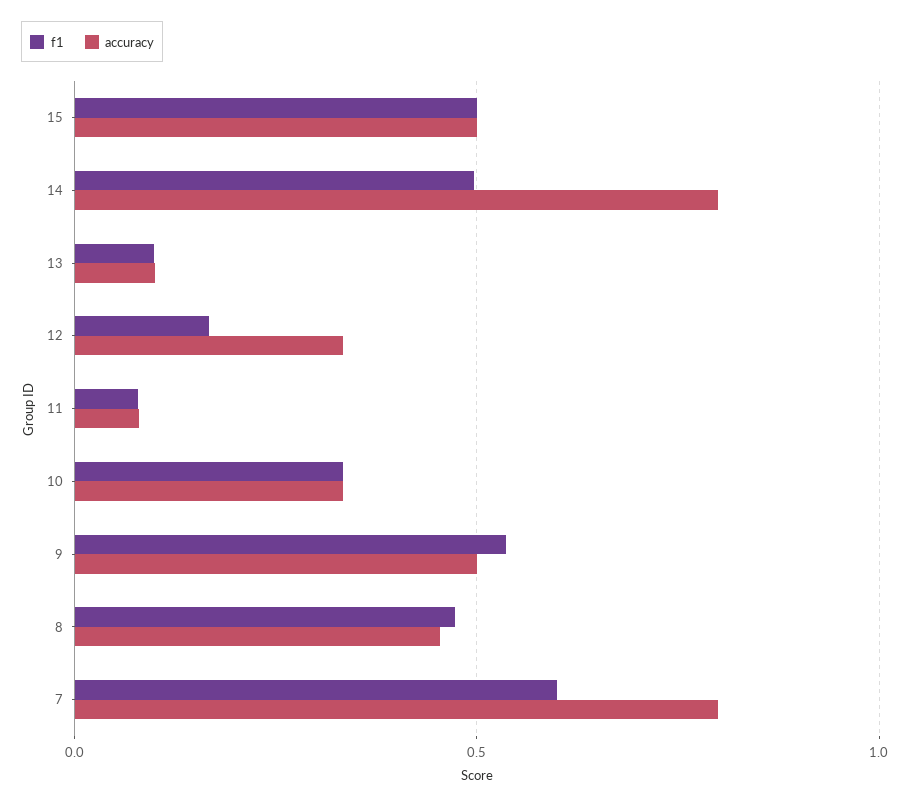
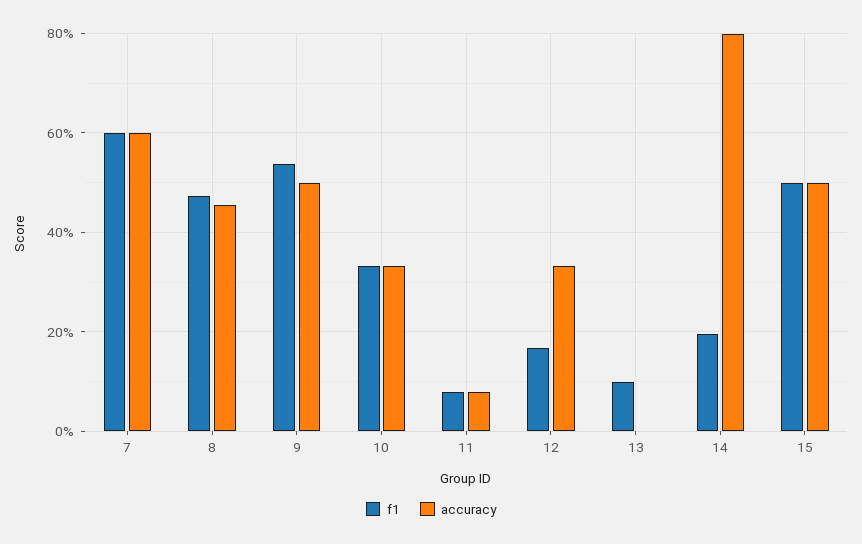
  {
    "f1": {
      "15": 0.5,
-     "14": 0.5,
+     "14": 0.2,
      "13": 0.1,
      "12": 0.16,
      "11": 0.08,
      "10": 0.34,
      "9": 0.54,
      "8": 0.48,
      "7": 0.6
    },
    "accuracy": {
      "15": 0.5,
      "14": 0.8,
-     "13": 0.1,
+     "13": 0,
      "12": 0.34,
      "11": 0.08,
      "10": 0.34,
      "9": 0.5,
      "8": 0.46,
-     "7": 0.8
+     "7": 0.6
    }
  }

